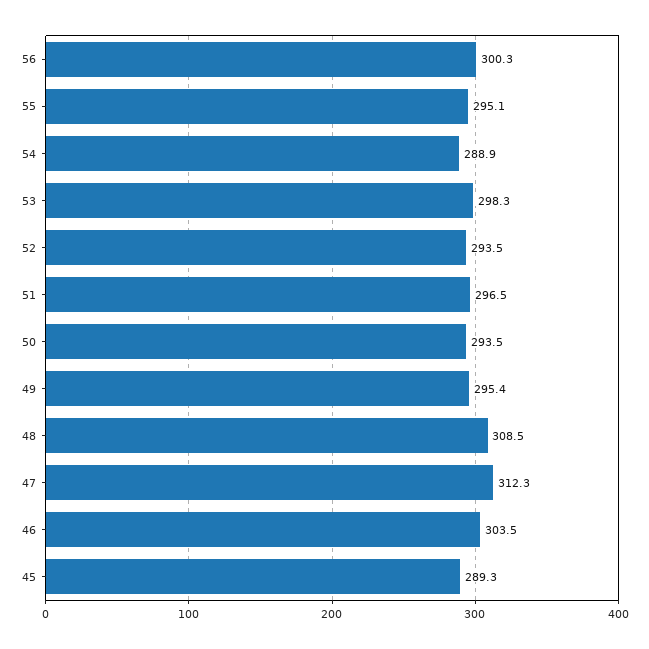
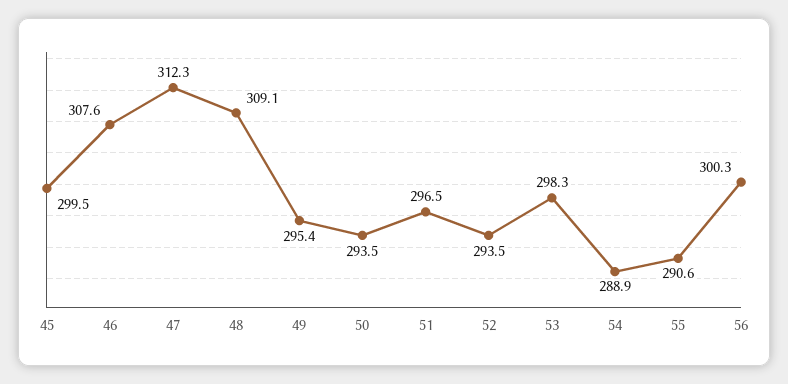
  {
    "56": 300.3,
-   "55": 295.1,
+   "55": 290.6,
    "54": 288.9,
    "53": 298.3,
    "52": 293.5,
    "51": 296.5,
    "50": 293.5,
    "49": 295.4,
-   "48": 308.5,
+   "48": 309.1,
    "47": 312.3,
-   "46": 303.5,
+   "46": 307.6,
-   "45": 289.3
+   "45": 299.5
  }

